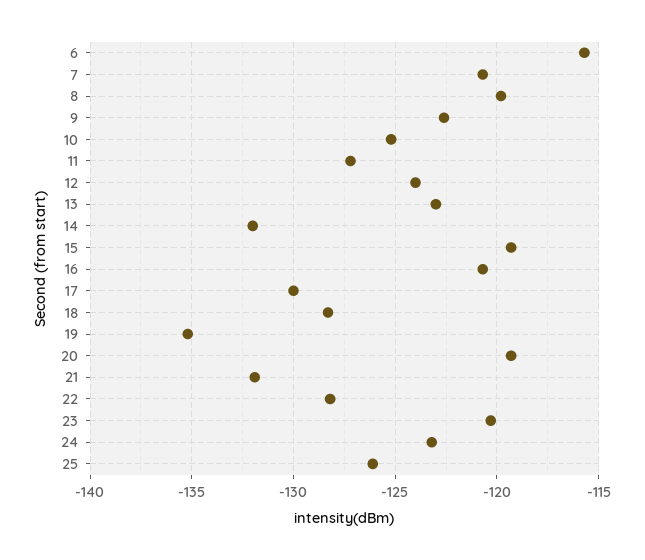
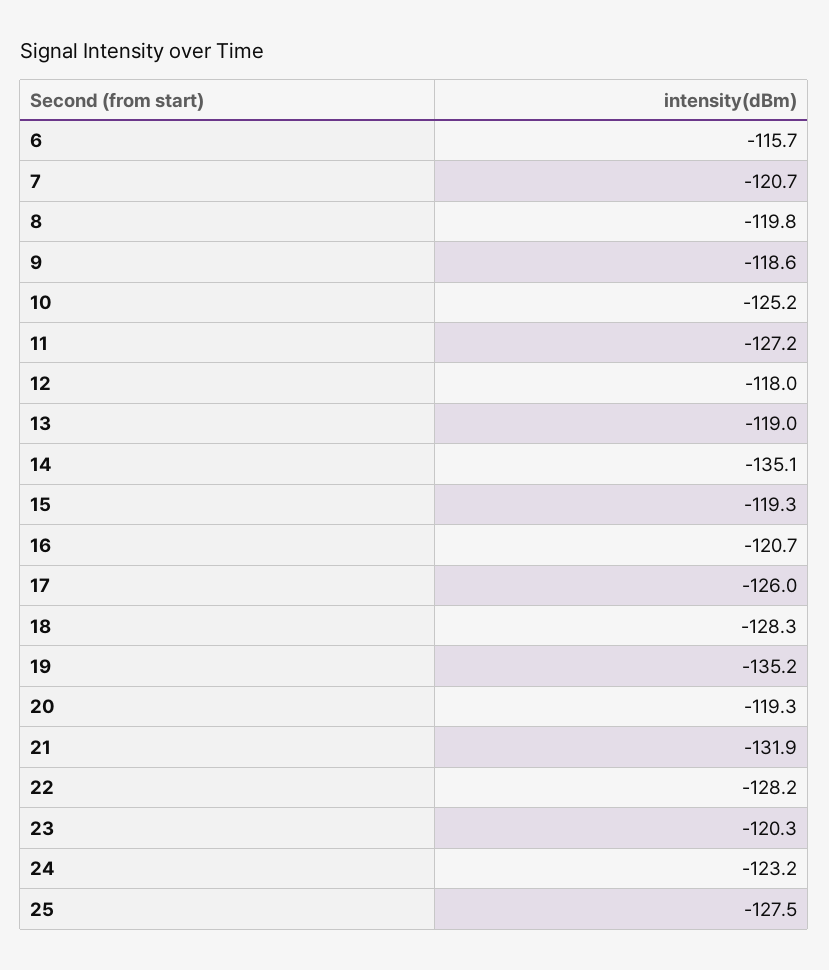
  {
    "6": -115.7,
    "7": -120.7,
    "8": -119.8,
-   "9": -122.5,
+   "9": -118.6,
    "10": -125.2,
    "11": -127.2,
-   "12": -124,
+   "12": -118,
-   "13": -123,
+   "13": -119,
-   "14": -132,
+   "14": -135.1,
    "15": -119.3,
    "16": -120.7,
-   "17": -130,
+   "17": -126,
    "18": -128.3,
    "19": -135.2,
    "20": -119.3,
    "21": -131.9,
    "22": -128.2,
    "23": -120.3,
    "24": -123.2,
-   "25": -126
+   "25": -127.5
  }

